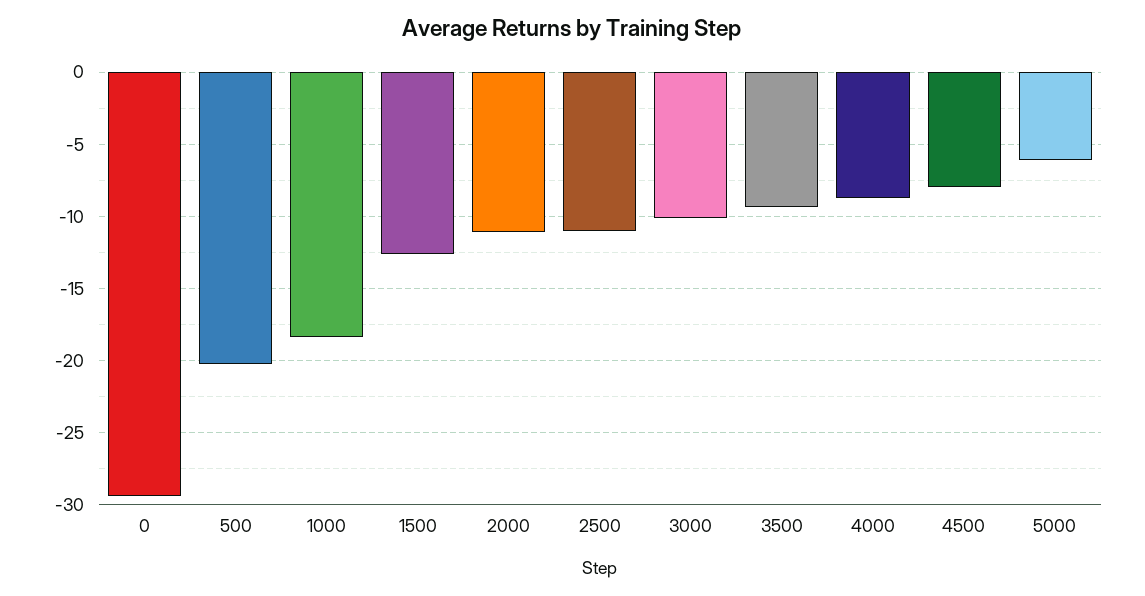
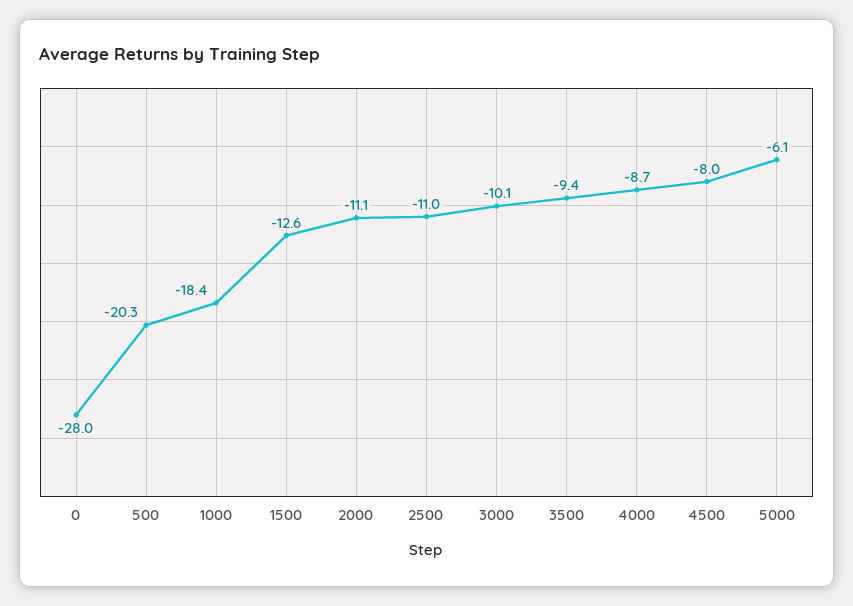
  {
-   "0": -29.5,
+   "0": -28,
    "500": -20.3,
    "1000": -18.4,
    "1500": -12.6,
    "2000": -11.1,
    "2500": -11,
    "3000": -10.1,
    "3500": -9.4,
    "4000": -8.7,
    "4500": -8,
    "5000": -6.1
  }

